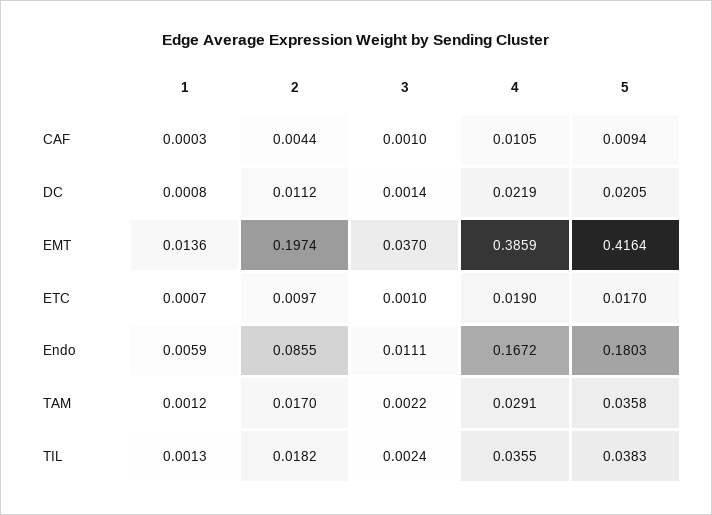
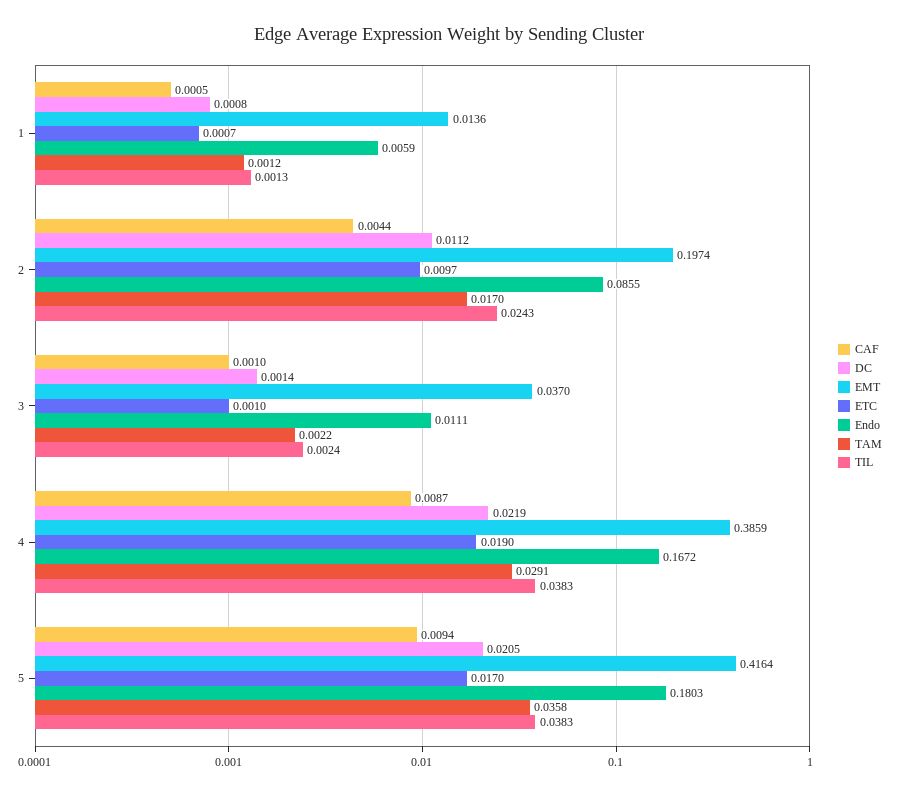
  {
    "CAF": {
-     "1": 0.0003,
+     "1": 0.0005,
      "2": 0.0044,
      "3": 0.001,
-     "4": 0.0105,
+     "4": 0.0087,
      "5": 0.0094
    },
    "DC": {
      "1": 0.0008,
      "2": 0.0112,
      "3": 0.0014,
      "4": 0.0219,
      "5": 0.0205
    },
    "EMT": {
      "1": 0.0136,
      "2": 0.1974,
      "3": 0.037,
      "4": 0.3859,
      "5": 0.4164
    },
    "ETC": {
      "1": 0.0007,
      "2": 0.0097,
      "3": 0.001,
      "4": 0.019,
      "5": 0.017
    },
    "Endo": {
      "1": 0.0059,
      "2": 0.0855,
      "3": 0.0111,
      "4": 0.1672,
      "5": 0.1803
    },
    "TAM": {
      "1": 0.0012,
      "2": 0.017,
      "3": 0.0022,
      "4": 0.0291,
      "5": 0.0358
    },
    "TIL": {
      "1": 0.0013,
-     "2": 0.0182,
+     "2": 0.0243,
      "3": 0.0024,
-     "4": 0.0355,
+     "4": 0.0383,
      "5": 0.0383
    }
  }

